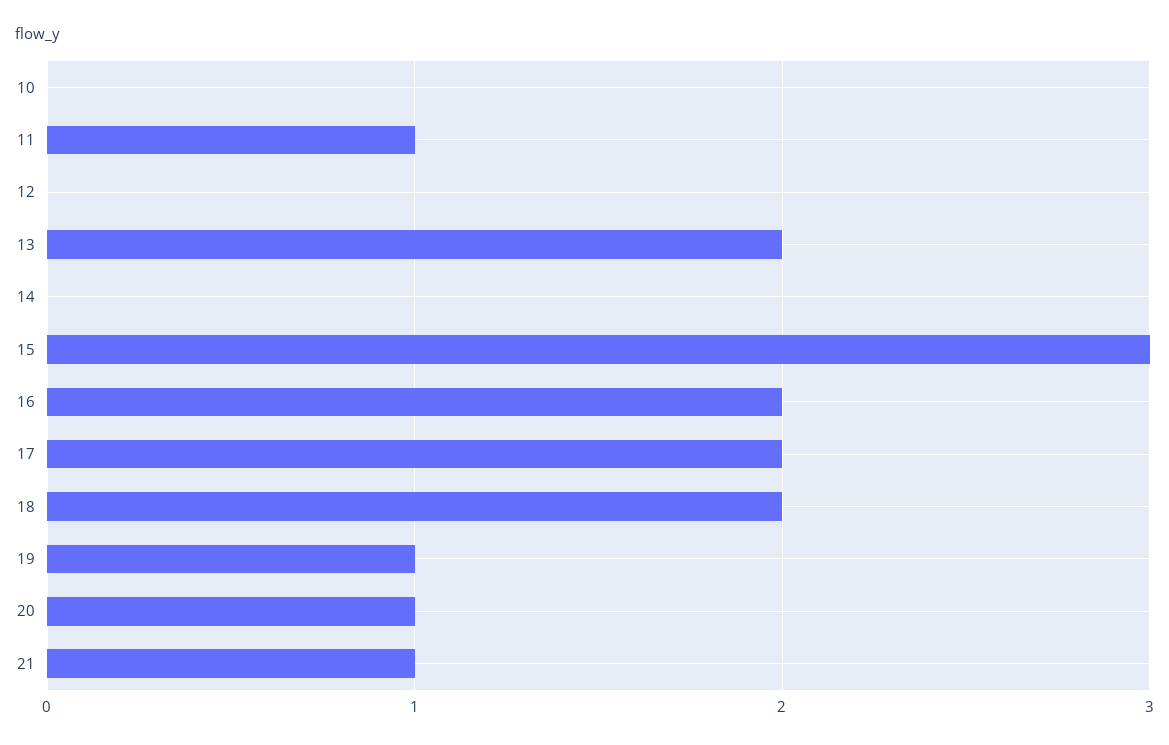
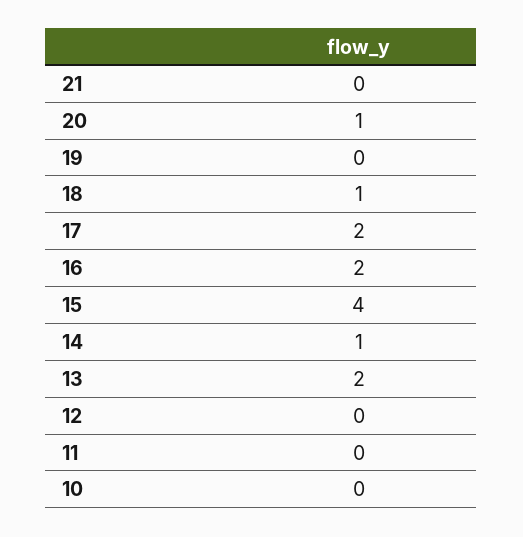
  {
    "10": 0,
-   "11": 1,
+   "11": 0,
    "12": 0,
    "13": 2,
-   "14": 0,
+   "14": 1,
-   "15": 3,
+   "15": 4,
    "16": 2,
    "17": 2,
-   "18": 2,
+   "18": 1,
-   "19": 1,
+   "19": 0,
    "20": 1,
-   "21": 1
+   "21": 0
  }

